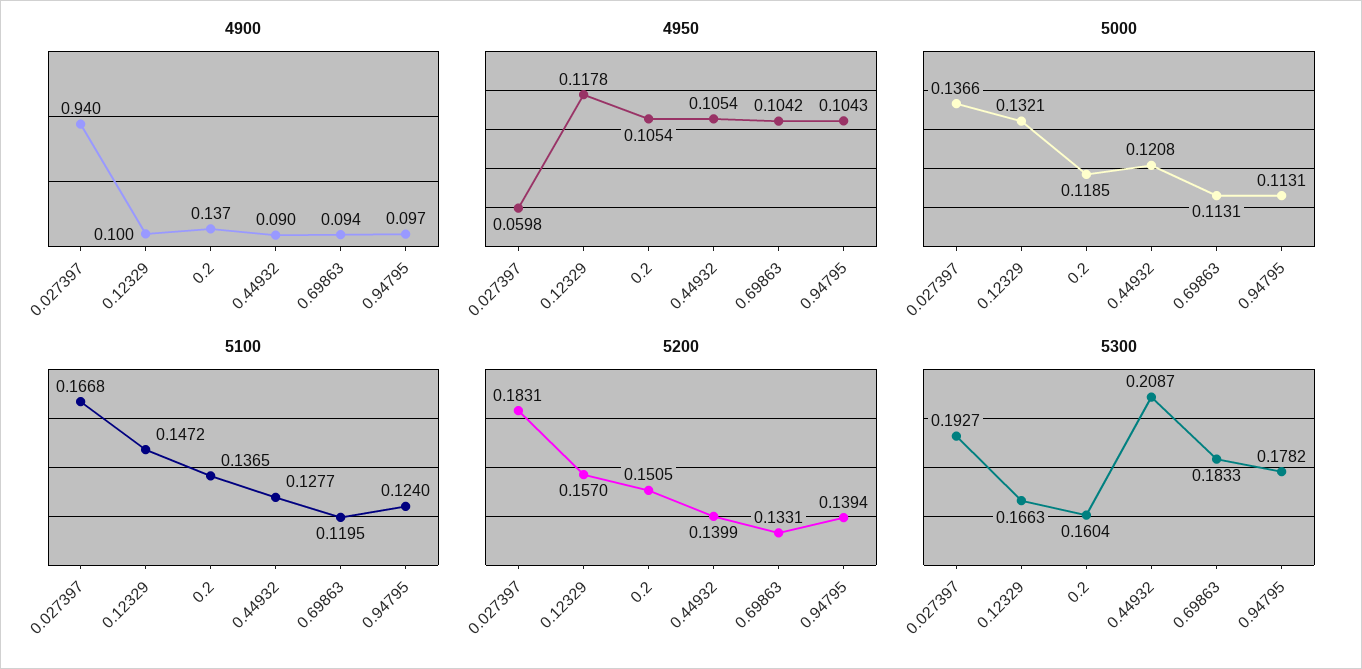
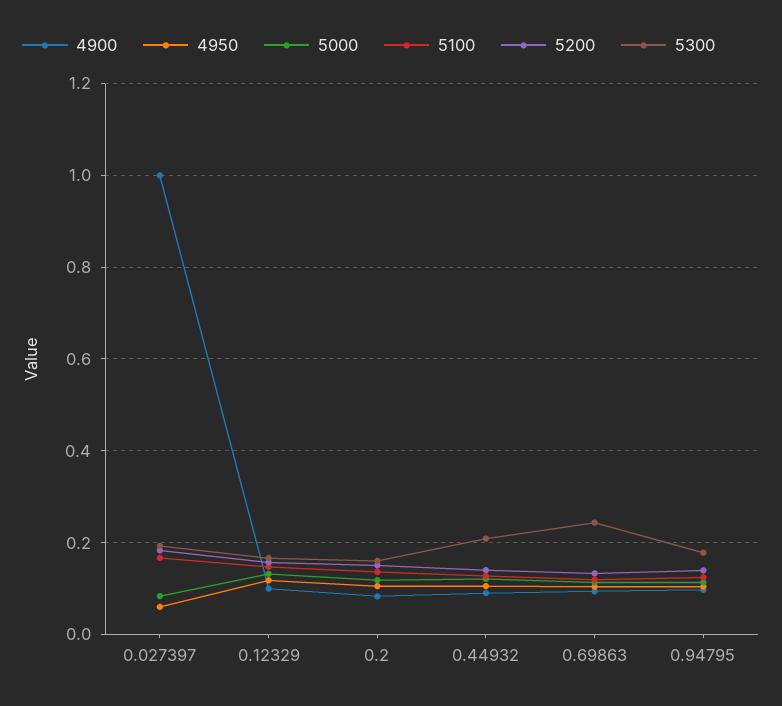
  {
    "4900": {
-     "0.027397": 0.94,
+     "0.027397": 1,
      "0.12329": 0.1,
-     "0.2": 0.137,
+     "0.2": 0.08,
      "0.44932": 0.09,
      "0.69863": 0.094,
      "0.94795": 0.097
    },
    "4950": {
      "0.027397": 0.0598,
      "0.12329": 0.1178,
      "0.2": 0.1054,
      "0.44932": 0.1054,
      "0.69863": 0.1042,
      "0.94795": 0.1043
    },
    "5000": {
-     "0.027397": 0.1366,
+     "0.027397": 0.08,
      "0.12329": 0.1321,
      "0.2": 0.1185,
      "0.44932": 0.1208,
      "0.69863": 0.1131,
      "0.94795": 0.1131
    },
    "5100": {
      "0.027397": 0.1668,
      "0.12329": 0.1472,
      "0.2": 0.1365,
      "0.44932": 0.1277,
      "0.69863": 0.1195,
      "0.94795": 0.124
    },
    "5200": {
      "0.027397": 0.1831,
      "0.12329": 0.157,
      "0.2": 0.1505,
      "0.44932": 0.1399,
      "0.69863": 0.1331,
      "0.94795": 0.1394
    },
    "5300": {
      "0.027397": 0.1927,
      "0.12329": 0.1663,
      "0.2": 0.1604,
      "0.44932": 0.2087,
-     "0.69863": 0.1833,
+     "0.69863": 0.24,
      "0.94795": 0.1782
    }
  }

